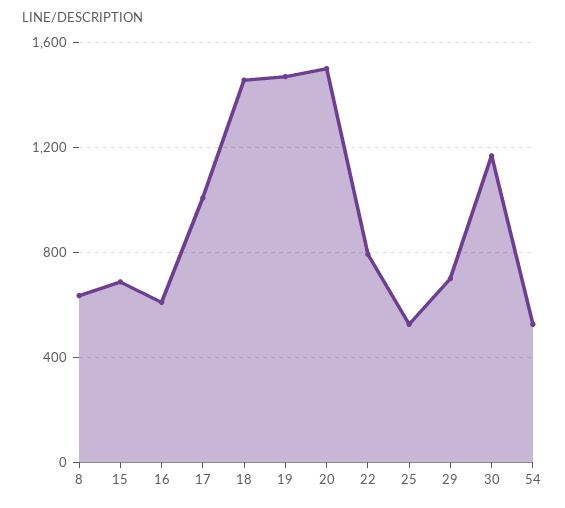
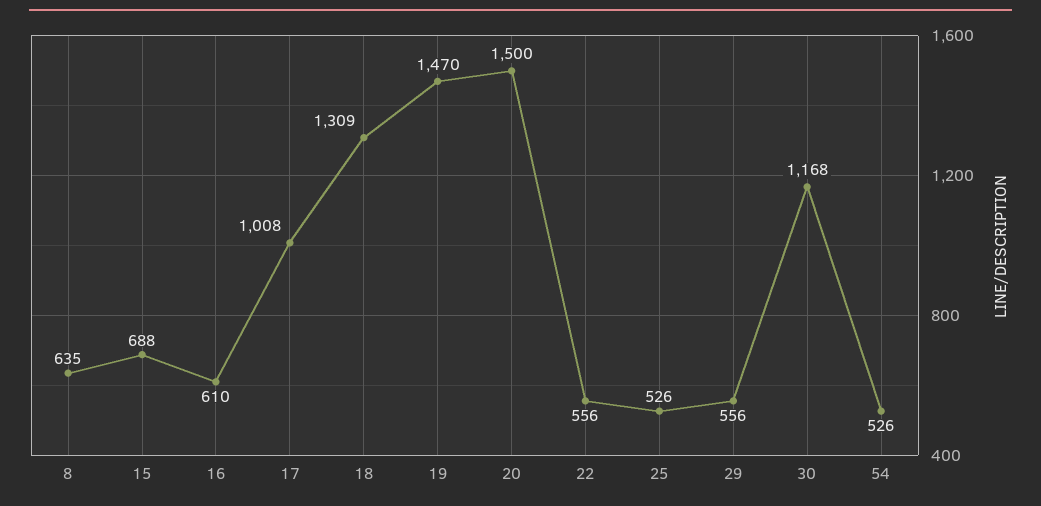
  {
    "8": 635,
    "15": 688,
    "16": 610,
    "17": 1008,
-   "18": 1450,
+   "18": 1309,
    "19": 1470,
    "20": 1500,
-   "22": 800,
+   "22": 556,
    "25": 526,
-   "29": 700,
+   "29": 556,
    "30": 1168,
    "54": 526
  }

